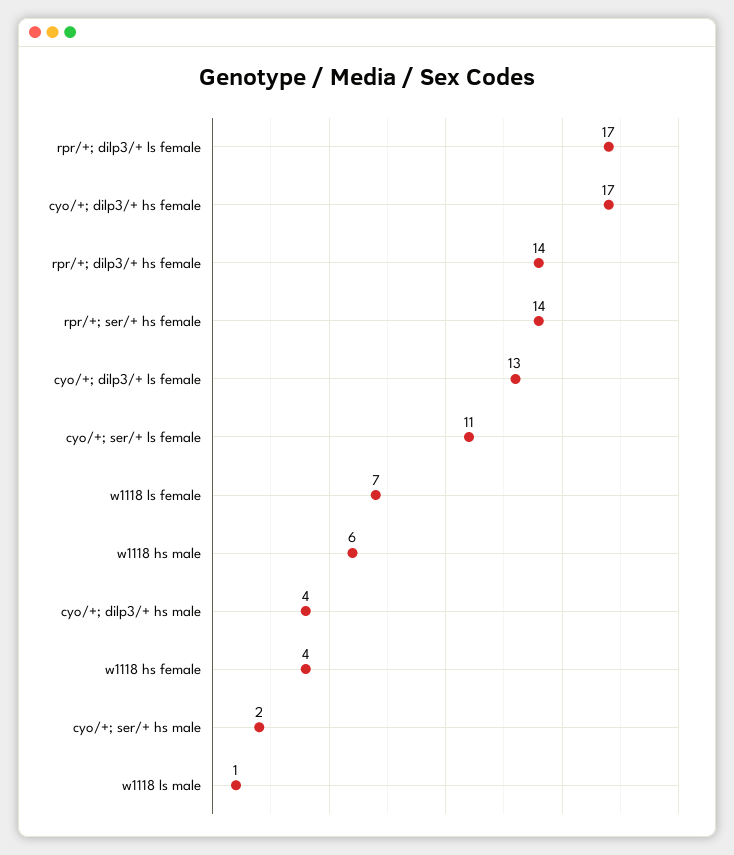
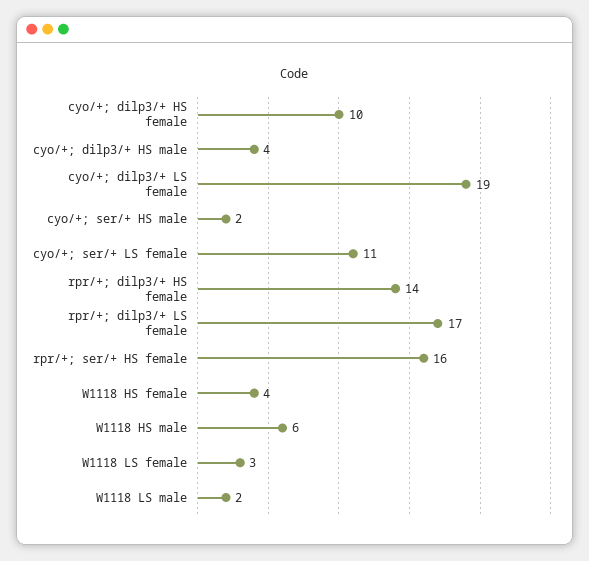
  {
    "rpr/+; dilp3/+ ls female": 17,
-   "cyo/+; dilp3/+ hs female": 17,
+   "cyo/+; dilp3/+ hs female": 10,
    "rpr/+; dilp3/+ hs female": 14,
-   "rpr/+; ser/+ hs female": 14,
+   "rpr/+; ser/+ hs female": 16,
-   "cyo/+; dilp3/+ ls female": 13,
+   "cyo/+; dilp3/+ ls female": 19,
    "cyo/+; ser/+ ls female": 11,
-   "w1118 ls female": 7,
+   "w1118 ls female": 3,
    "w1118 hs male": 6,
    "cyo/+; dilp3/+ hs male": 4,
    "w1118 hs female": 4,
    "cyo/+; ser/+ hs male": 2,
-   "w1118 ls male": 1
+   "w1118 ls male": 2
  }

